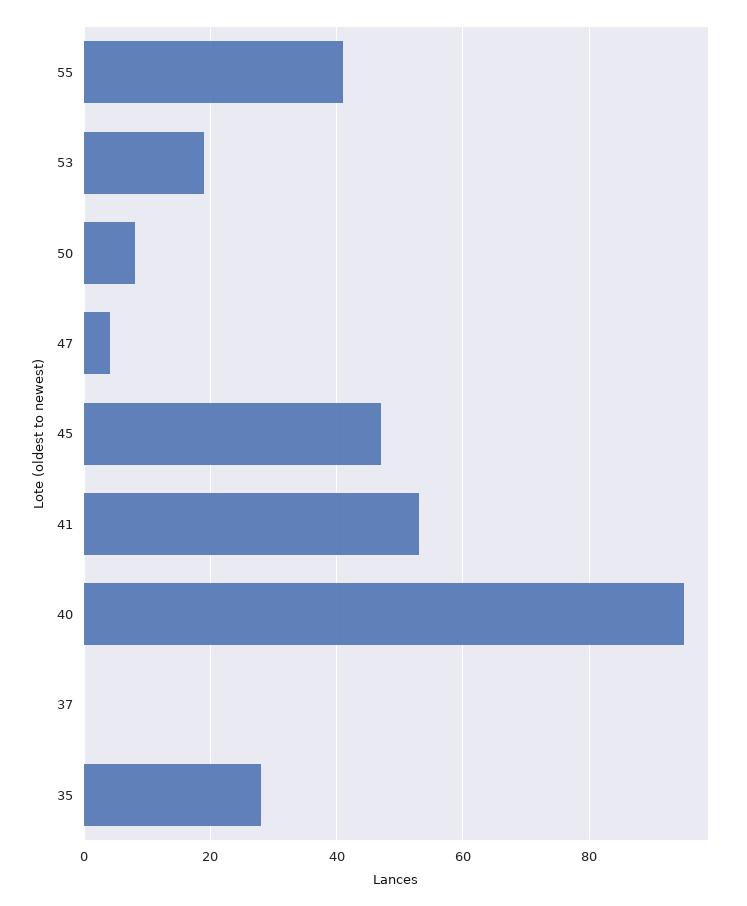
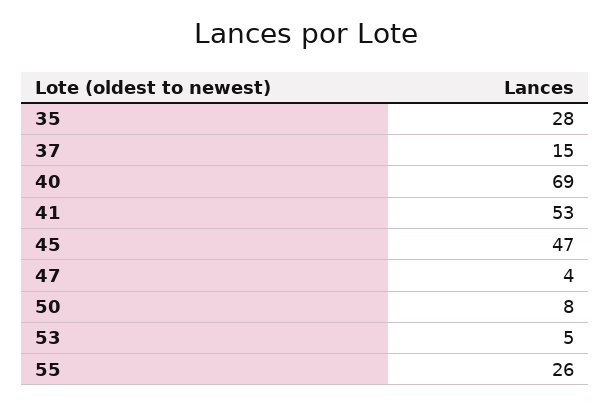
  {
-   "55": 40,
+   "55": 26,
-   "53": 20,
+   "53": 5,
    "50": 8,
    "47": 4,
    "45": 47,
    "41": 53,
-   "40": 95,
+   "40": 69,
-   "37": 0,
+   "37": 15,
    "35": 28
  }

